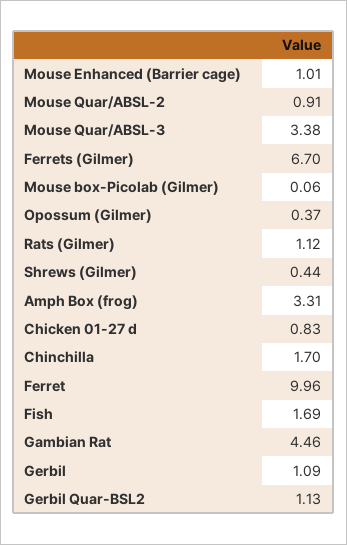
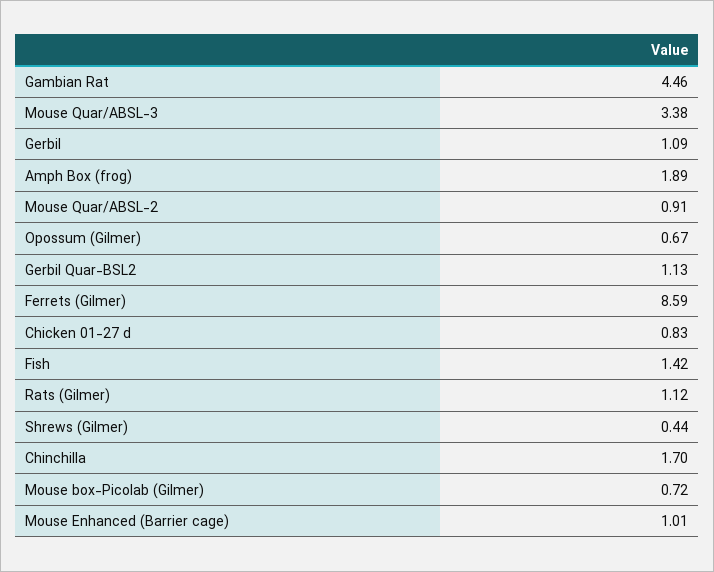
  {
    "Mouse Enhanced (Barrier cage)": 1.01,
    "Mouse Quar/ABSL-2": 0.91,
    "Mouse Quar/ABSL-3": 3.38,
-   "Ferrets (Gilmer)": 6.7,
+   "Ferrets (Gilmer)": 8.59,
-   "Mouse box-Picolab (Gilmer)": 0.06,
+   "Mouse box-Picolab (Gilmer)": 0.72,
-   "Opossum (Gilmer)": 0.37,
+   "Opossum (Gilmer)": 0.67,
    "Rats (Gilmer)": 1.12,
    "Shrews (Gilmer)": 0.44,
-   "Amph Box (frog)": 3.31,
+   "Amph Box (frog)": 1.89,
    "Chicken 01-27 d": 0.83,
    "Chinchilla": 1.7,
-   "Ferret": 9.96,
-   "Fish": 1.69,
+   "Fish": 1.42,
    "Gambian Rat": 4.46,
    "Gerbil": 1.09,
    "Gerbil Quar-BSL2": 1.13
  }

